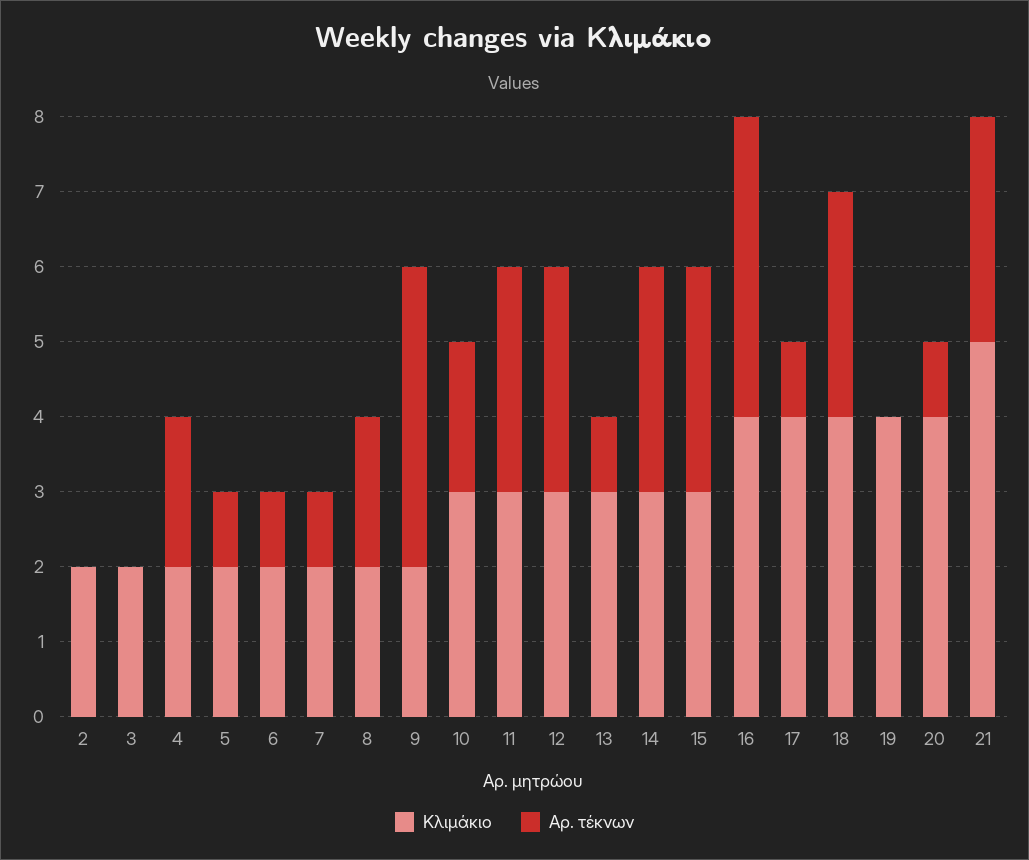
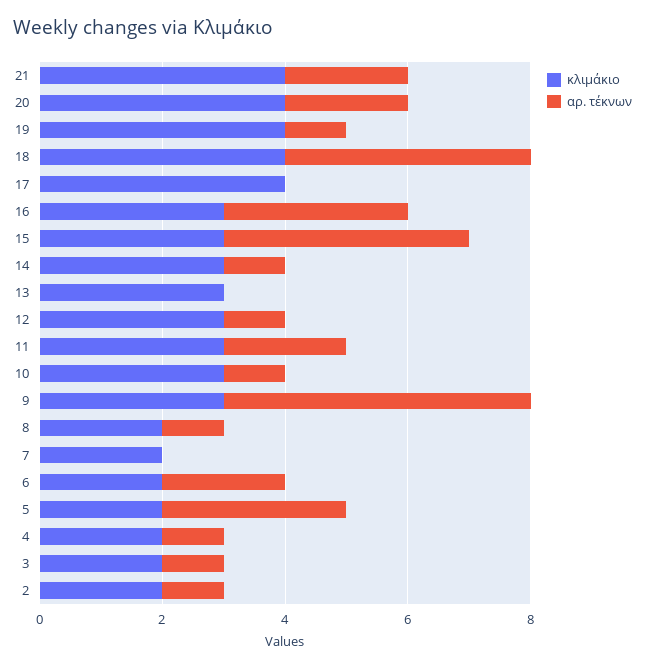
  {
    "Κλιμάκιο": {
      "2": 2,
      "3": 2,
      "4": 2,
      "5": 2,
      "6": 2,
      "7": 2,
      "8": 2,
-     "9": 2,
+     "9": 3,
      "10": 3,
      "11": 3,
      "12": 3,
      "13": 3,
      "14": 3,
      "15": 3,
-     "16": 4,
+     "16": 3,
      "17": 4,
      "18": 4,
      "19": 4,
      "20": 4,
-     "21": 5
+     "21": 4
    },
    "Αρ. τέκνων": {
-     "2": 0,
+     "2": 1,
-     "3": 0,
+     "3": 1,
-     "4": 2,
+     "4": 1,
-     "5": 1,
+     "5": 3,
-     "6": 1,
+     "6": 2,
-     "7": 1,
+     "7": 0,
-     "8": 2,
+     "8": 1,
-     "9": 4,
+     "9": 5,
-     "10": 2,
+     "10": 1,
-     "11": 3,
+     "11": 2,
-     "12": 3,
+     "12": 1,
-     "13": 1,
+     "13": 0,
-     "14": 3,
+     "14": 1,
-     "15": 3,
+     "15": 4,
-     "16": 4,
+     "16": 3,
-     "17": 1,
+     "17": 0,
-     "18": 3,
+     "18": 4,
-     "19": 0,
+     "19": 1,
-     "20": 1,
+     "20": 2,
-     "21": 3
+     "21": 2
    }
  }

